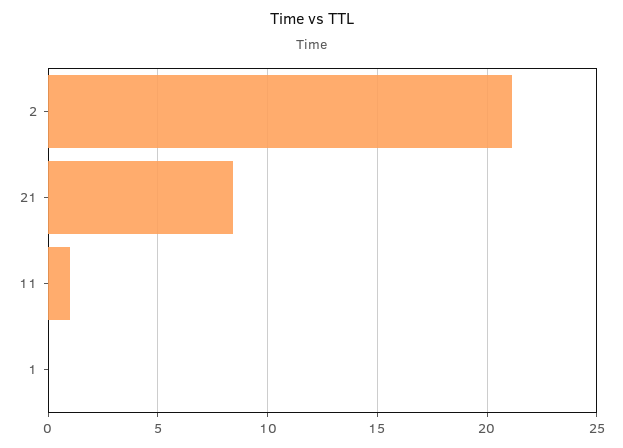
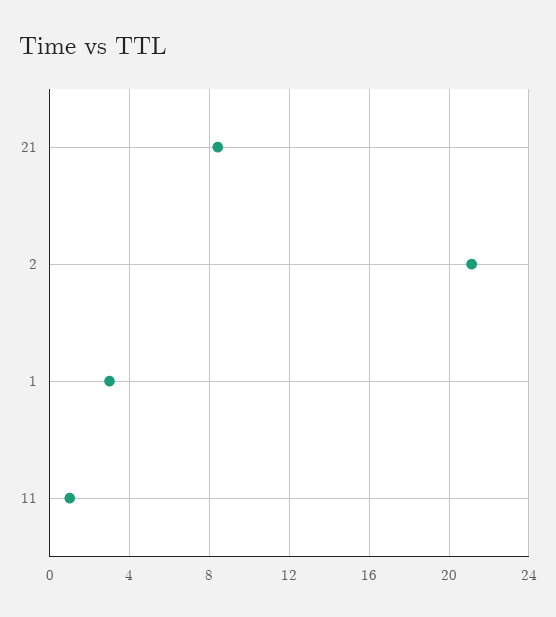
  {
    "2": 21,
    "21": 8.5,
    "11": 1,
-   "1": 0
+   "1": 3
  }

